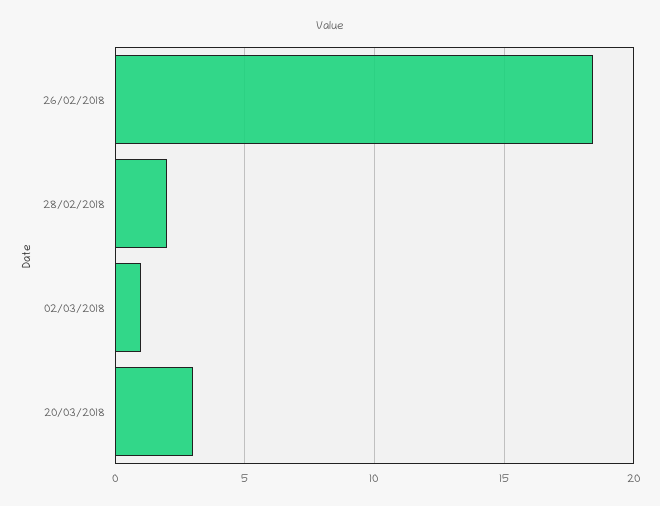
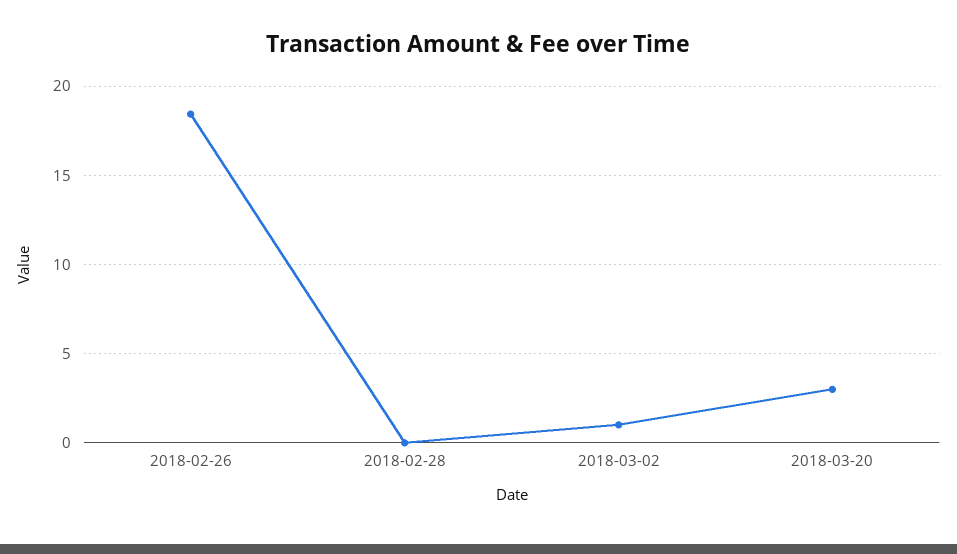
  {
    "26/02/2018": 18.5,
-   "28/02/2018": 2,
+   "28/02/2018": 0,
    "02/03/2018": 1,
    "20/03/2018": 3
  }

